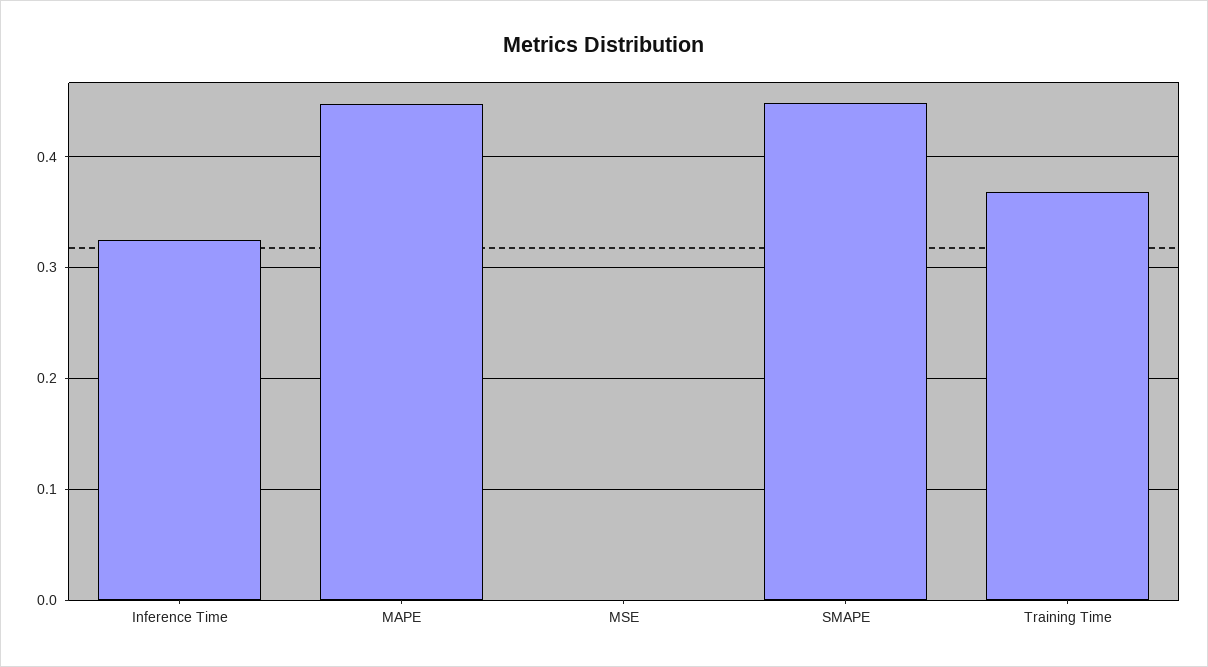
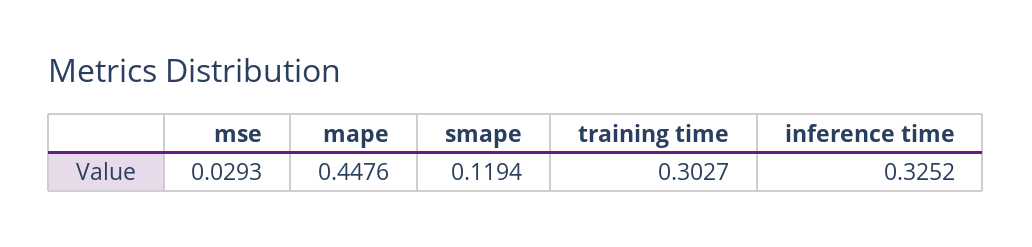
  {
    "Inference Time": 0.3252,
    "MAPE": 0.4476,
-   "MSE": 0,
+   "MSE": 0.0293,
-   "SMAPE": 0.45,
+   "SMAPE": 0.1194,
-   "Training Time": 0.37
+   "Training Time": 0.3027
  }

